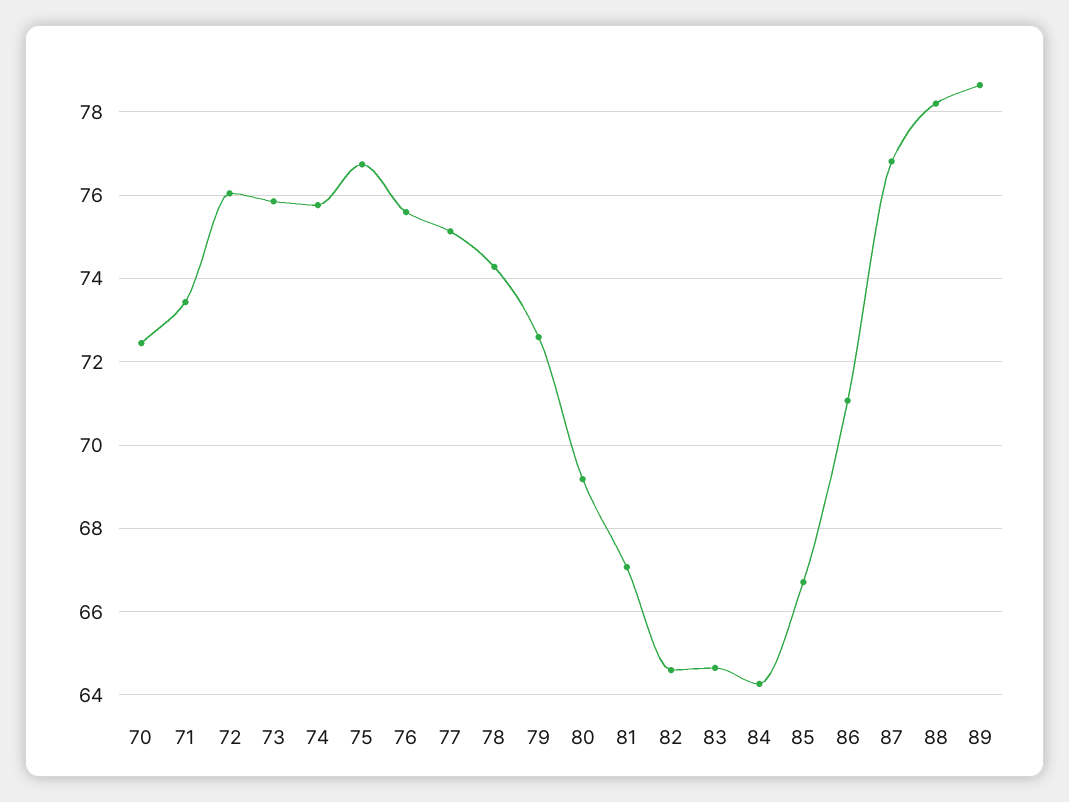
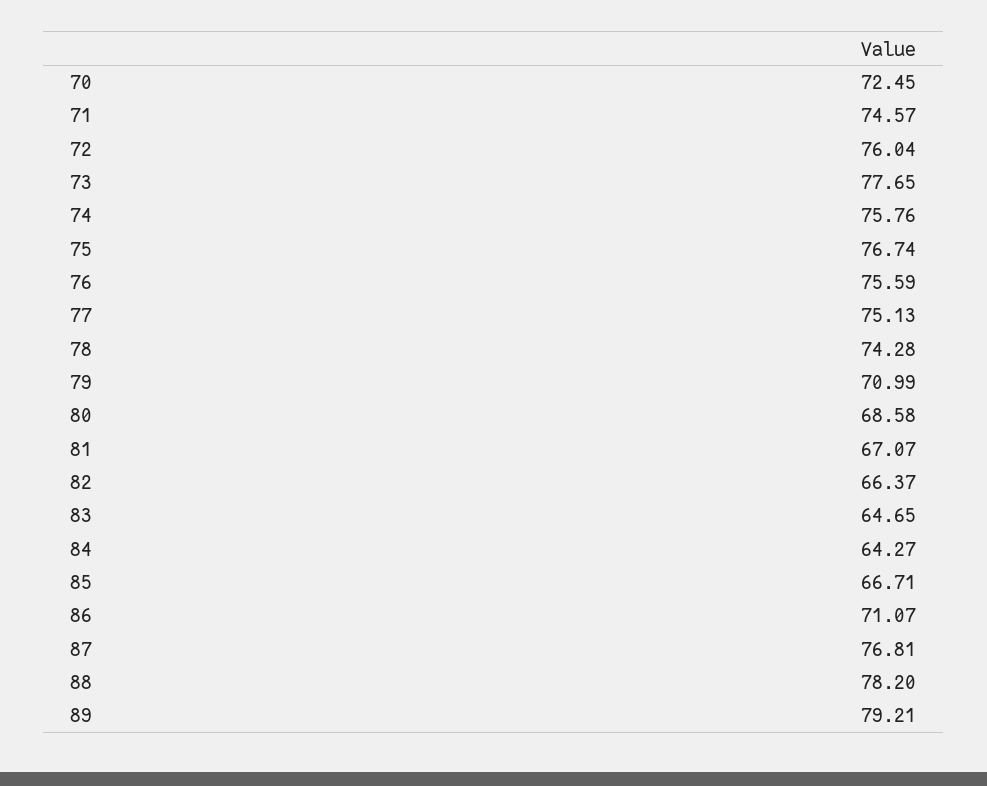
  {
    "70": 72.45,
-   "71": 73.4,
+   "71": 74.57,
    "72": 76.04,
-   "73": 75.8,
+   "73": 77.65,
    "74": 75.76,
    "75": 76.74,
    "76": 75.59,
    "77": 75.13,
    "78": 74.28,
-   "79": 72.6,
+   "79": 70.99,
-   "80": 69.2,
+   "80": 68.58,
    "81": 67.07,
-   "82": 64.6,
+   "82": 66.37,
    "83": 64.65,
    "84": 64.27,
    "85": 66.71,
    "86": 71.07,
    "87": 76.81,
    "88": 78.2,
-   "89": 78.6
+   "89": 79.21
  }

